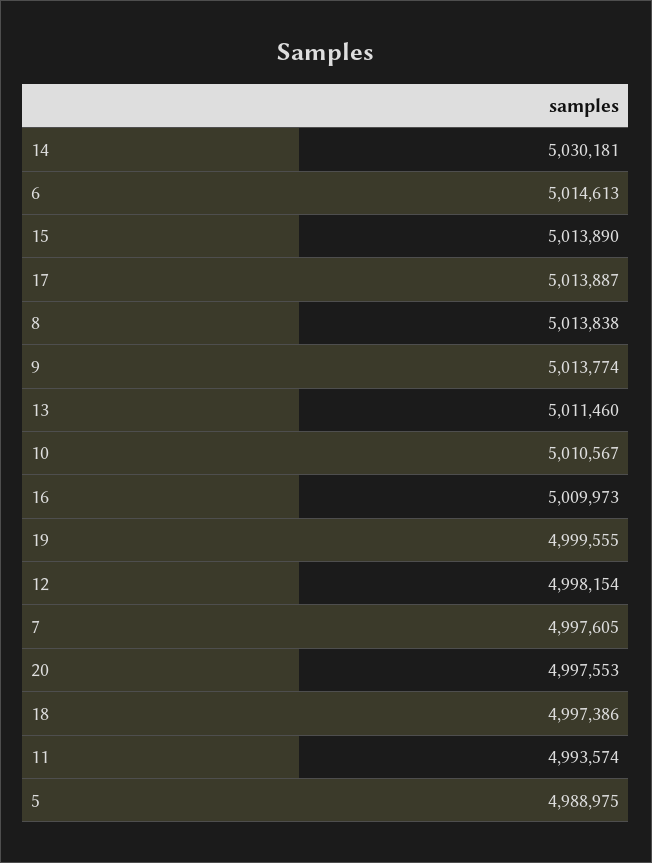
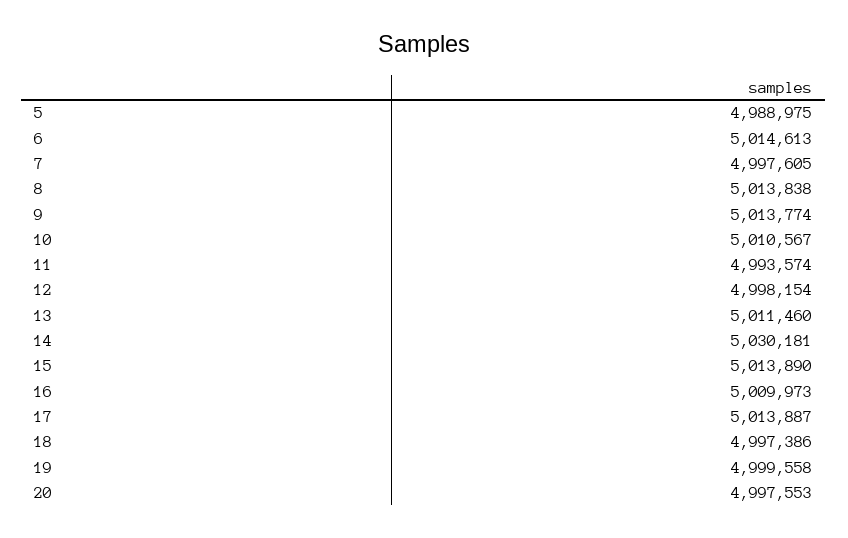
  {
    "14": 5030181,
    "6": 5014613,
    "15": 5013890,
    "17": 5013887,
    "8": 5013838,
    "9": 5013774,
    "13": 5011460,
    "10": 5010567,
    "16": 5009973,
-   "19": 4999555,
+   "19": 4999558,
    "12": 4998154,
    "7": 4997605,
    "20": 4997553,
    "18": 4997386,
    "11": 4993574,
    "5": 4988975
  }

